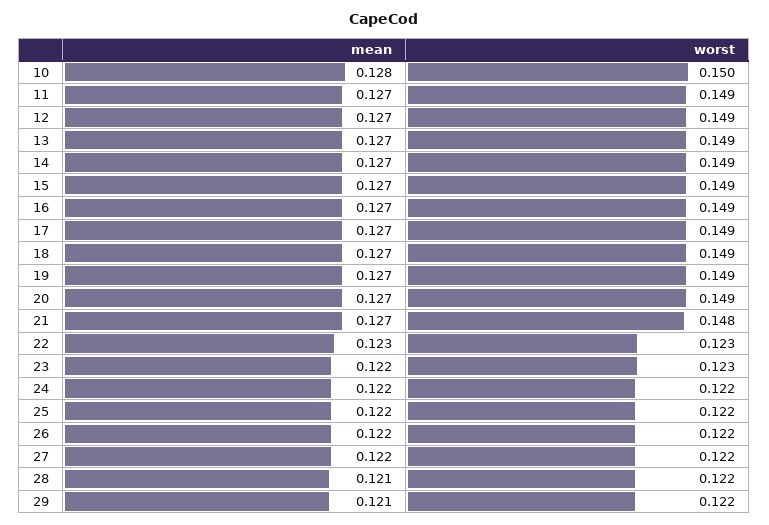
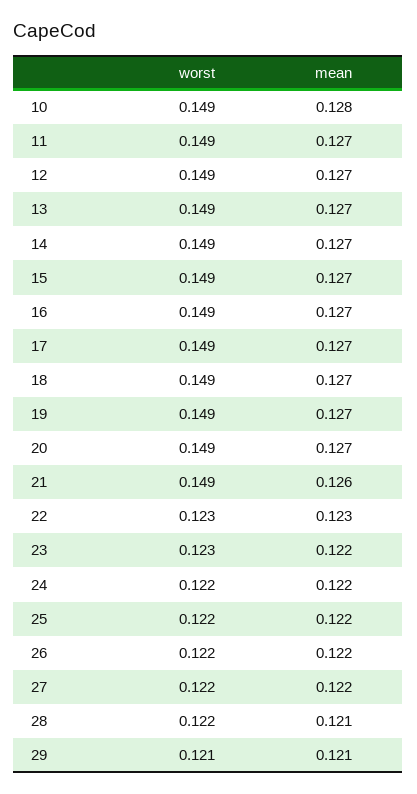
  {
    "mean": {
      "10": 0.128,
      "11": 0.127,
      "12": 0.127,
      "13": 0.127,
      "14": 0.127,
      "15": 0.127,
      "16": 0.127,
      "17": 0.127,
      "18": 0.127,
      "19": 0.127,
      "20": 0.127,
-     "21": 0.127,
+     "21": 0.126,
      "22": 0.123,
      "23": 0.122,
      "24": 0.122,
      "25": 0.122,
      "26": 0.122,
      "27": 0.122,
      "28": 0.121,
      "29": 0.121
    },
    "worst": {
-     "10": 0.15,
+     "10": 0.149,
      "11": 0.149,
      "12": 0.149,
      "13": 0.149,
      "14": 0.149,
      "15": 0.149,
      "16": 0.149,
      "17": 0.149,
      "18": 0.149,
      "19": 0.149,
      "20": 0.149,
-     "21": 0.148,
+     "21": 0.149,
      "22": 0.123,
      "23": 0.123,
      "24": 0.122,
      "25": 0.122,
      "26": 0.122,
      "27": 0.122,
      "28": 0.122,
-     "29": 0.122
+     "29": 0.121
    }
  }

